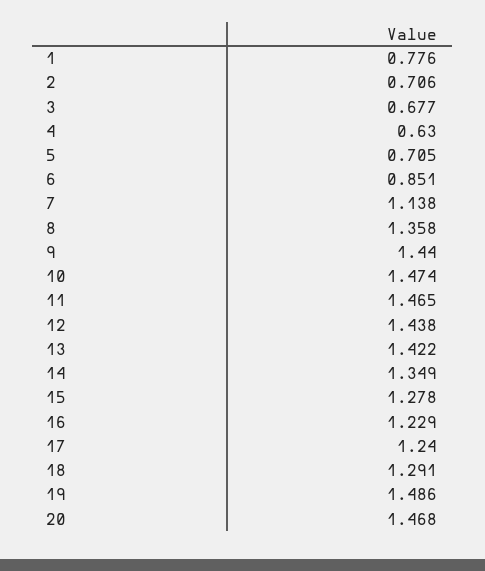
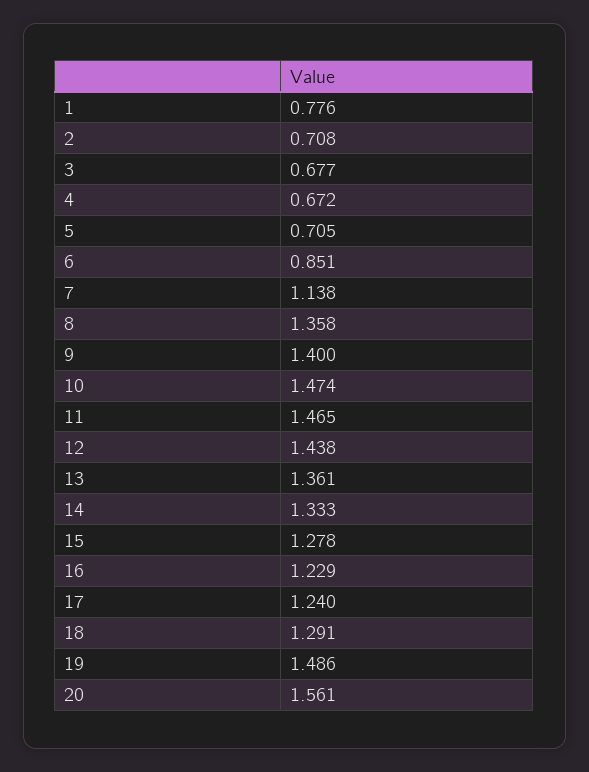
  {
    "1": 0.776,
-   "2": 0.706,
+   "2": 0.708,
    "3": 0.677,
-   "4": 0.63,
+   "4": 0.672,
    "5": 0.705,
    "6": 0.851,
    "7": 1.138,
    "8": 1.358,
-   "9": 1.44,
+   "9": 1.4,
    "10": 1.474,
    "11": 1.465,
    "12": 1.438,
-   "13": 1.422,
+   "13": 1.361,
-   "14": 1.349,
+   "14": 1.333,
    "15": 1.278,
    "16": 1.229,
    "17": 1.24,
    "18": 1.291,
    "19": 1.486,
-   "20": 1.468
+   "20": 1.561
  }

